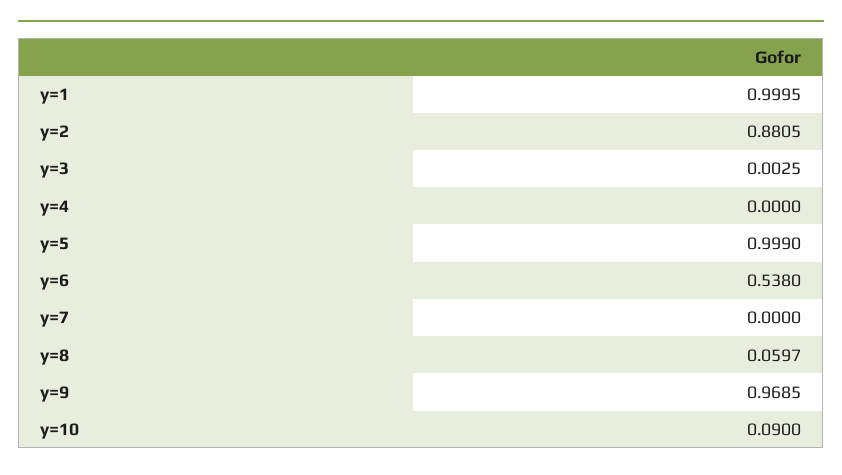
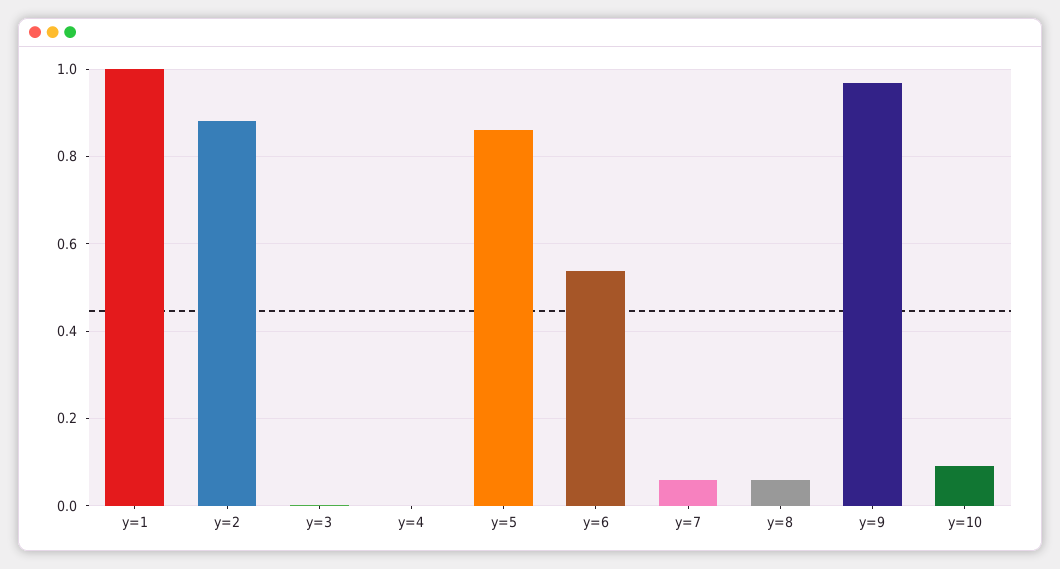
  {
    "y=1": 0.9995,
    "y=2": 0.8805,
    "y=3": 0.0025,
    "y=4": 0,
-   "y=5": 0.999,
+   "y=5": 0.86,
    "y=6": 0.538,
-   "y=7": 0,
+   "y=7": 0.06,
    "y=8": 0.0597,
    "y=9": 0.9685,
    "y=10": 0.09
  }

